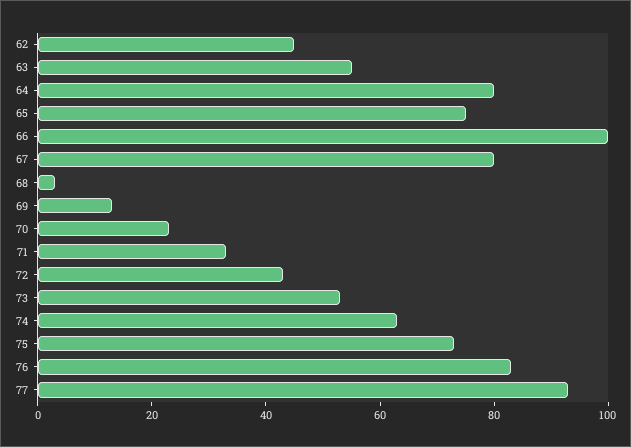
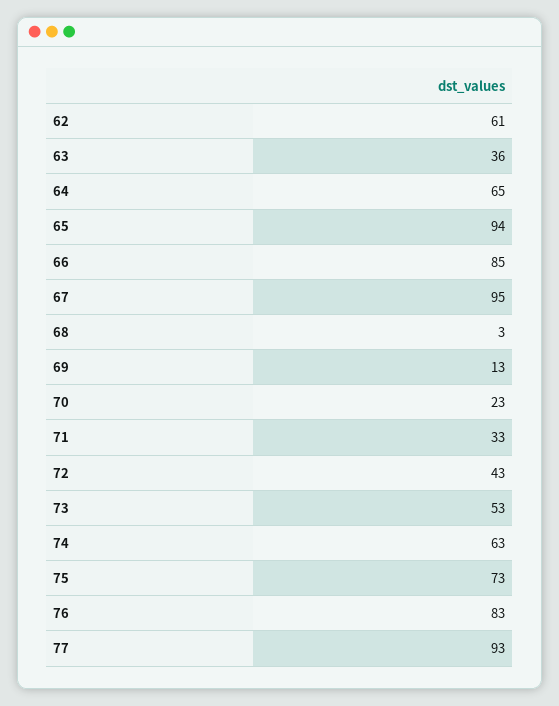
  {
-   "62": 45,
+   "62": 61,
-   "63": 55,
+   "63": 36,
-   "64": 80,
+   "64": 65,
-   "65": 75,
+   "65": 94,
-   "66": 100,
+   "66": 85,
-   "67": 80,
+   "67": 95,
    "68": 3,
    "69": 13,
    "70": 23,
    "71": 33,
    "72": 43,
    "73": 53,
    "74": 63,
    "75": 73,
    "76": 83,
    "77": 93
  }

